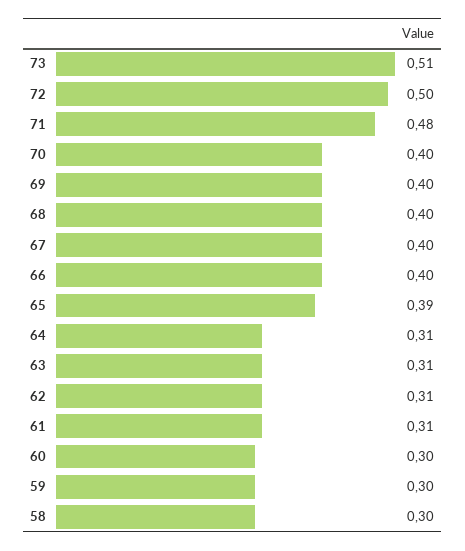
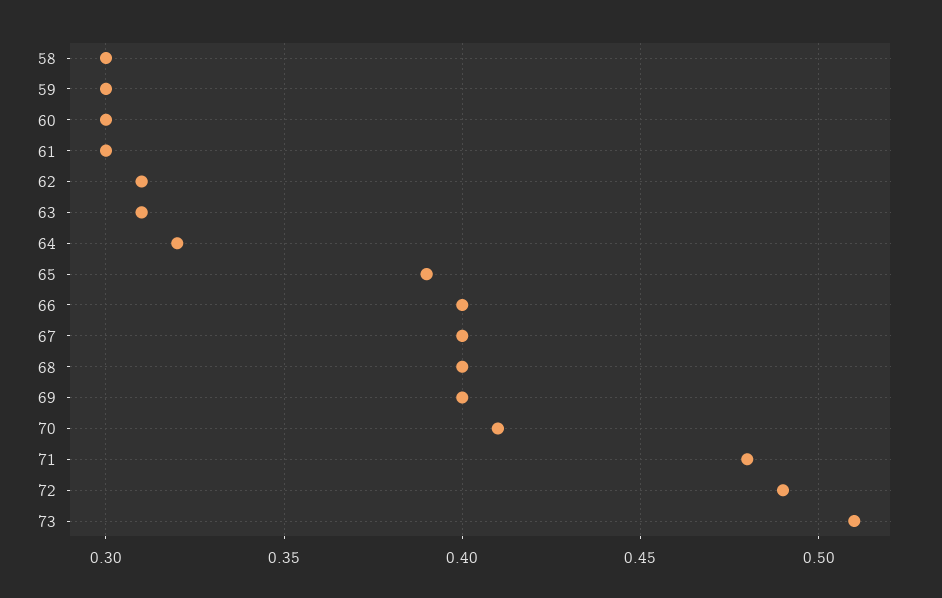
  {
    "73": 0.51,
-   "72": 0.5,
+   "72": 0.49,
    "71": 0.48,
-   "70": 0.4,
+   "70": 0.41,
    "69": 0.4,
    "68": 0.4,
    "67": 0.4,
    "66": 0.4,
    "65": 0.39,
-   "64": 0.31,
+   "64": 0.32,
    "63": 0.31,
    "62": 0.31,
-   "61": 0.31,
+   "61": 0.3,
    "60": 0.3,
    "59": 0.3,
    "58": 0.3
  }

